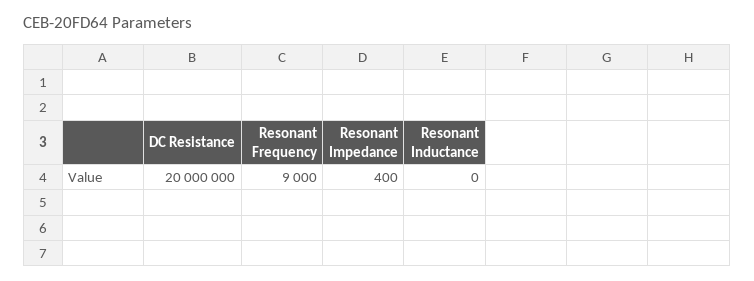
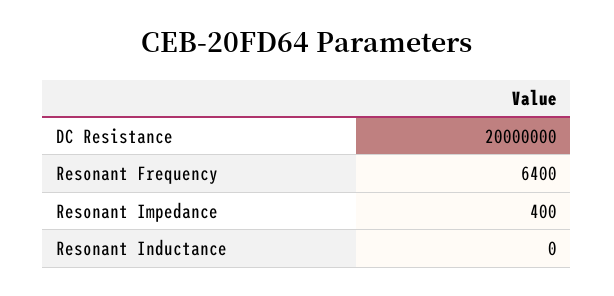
  {
    "DC Resistance": 20000000,
-   "Resonant Frequency": 9000,
+   "Resonant Frequency": 6400,
    "Resonant Impedance": 400,
    "Resonant Inductance": 0
  }

